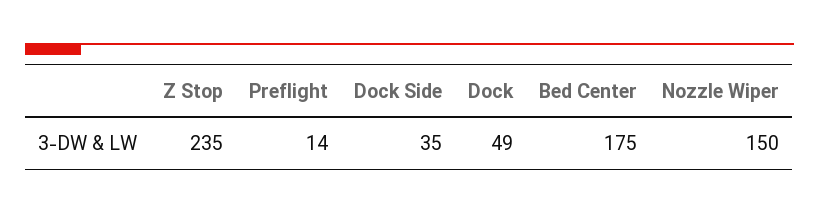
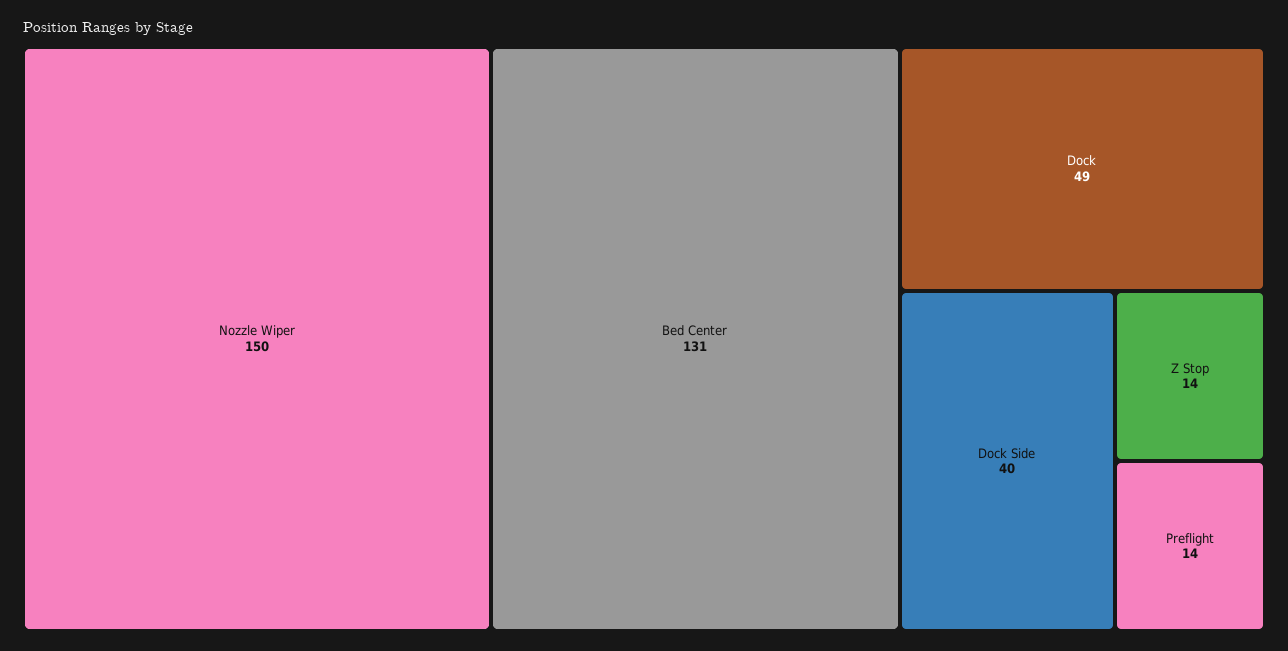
  {
-   "Z Stop": 235,
+   "Z Stop": 14,
    "Preflight": 14,
-   "Dock Side": 35,
+   "Dock Side": 40,
    "Dock": 49,
-   "Bed Center": 175,
+   "Bed Center": 131,
    "Nozzle Wiper": 150
  }

